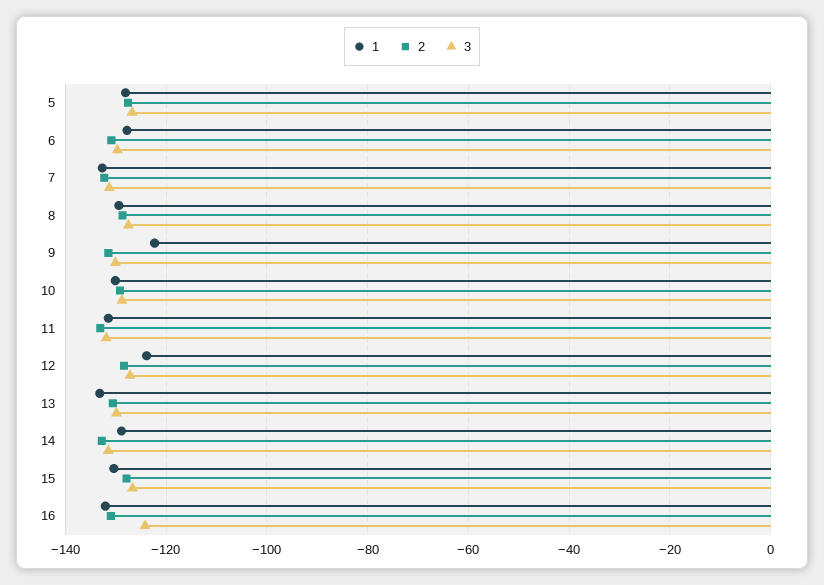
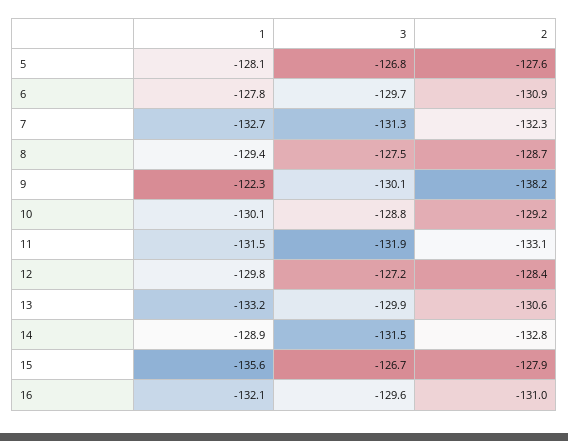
  {
    "1": {
      "5": -128.1,
      "6": -127.8,
      "7": -132.7,
      "8": -129.4,
      "9": -122.3,
      "10": -130.1,
      "11": -131.5,
-     "12": -124,
+     "12": -129.8,
      "13": -133.2,
      "14": -128.9,
-     "15": -130,
+     "15": -135.6,
      "16": -132.1
    },
    "2": {
      "5": -127.6,
      "6": -130.9,
      "7": -132.3,
      "8": -128.7,
-     "9": -132,
+     "9": -138.2,
      "10": -129.2,
      "11": -133.1,
      "12": -128.4,
      "13": -130.6,
      "14": -132.8,
      "15": -127.9,
      "16": -131
    },
    "3": {
      "5": -126.8,
      "6": -129.7,
      "7": -131.3,
      "8": -127.5,
      "9": -130.1,
      "10": -128.8,
      "11": -131.9,
      "12": -127.2,
      "13": -129.9,
      "14": -131.5,
      "15": -126.7,
-     "16": -124
+     "16": -129.6
    }
  }

